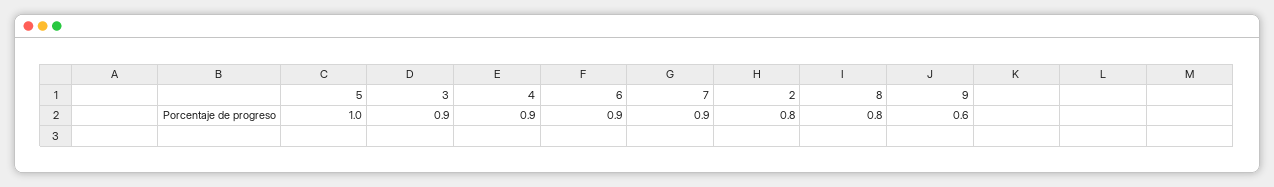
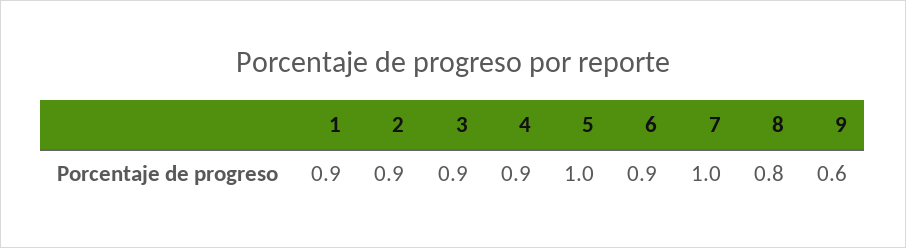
  {
    "5": 1,
    "3": 0.9,
    "4": 0.9,
    "6": 0.9,
-   "7": 0.9,
+   "7": 1,
-   "2": 0.8,
+   "2": 0.9,
    "8": 0.8,
-   "9": 0.6
+   "9": 0.6,
+   "1": 0.9
  }

